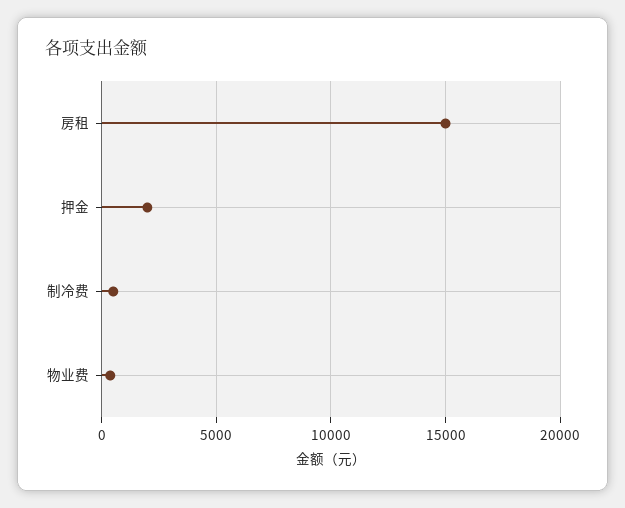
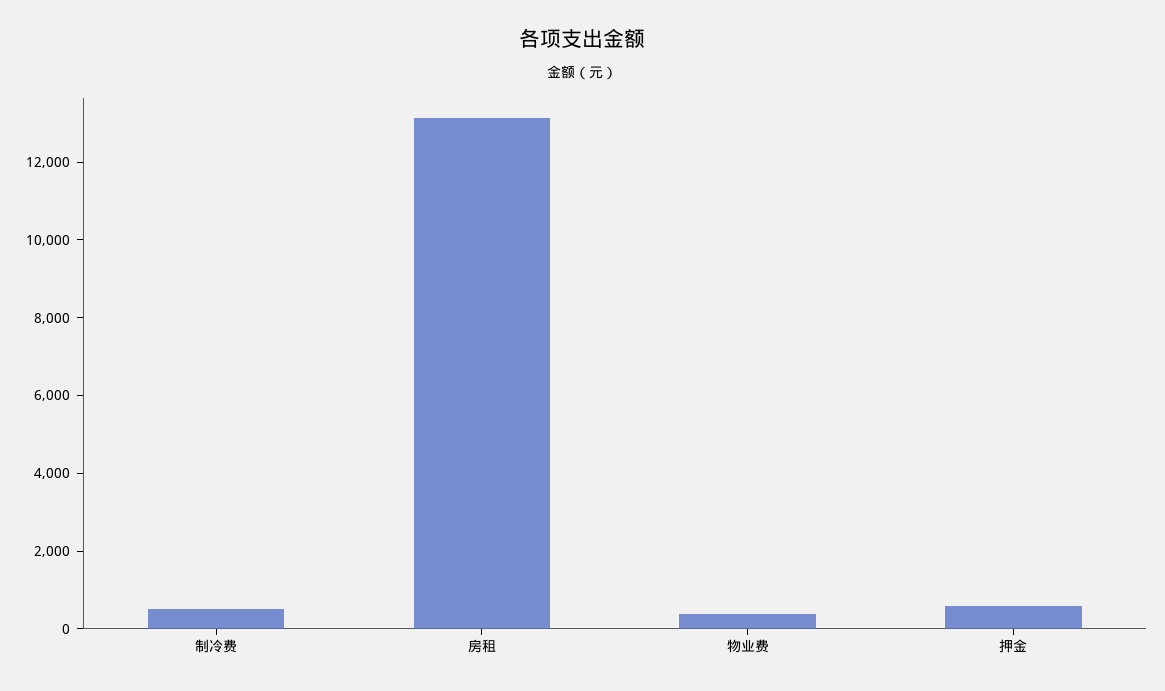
  {
-   "房租": 15000,
+   "房租": 13000,
-   "押金": 2000,
+   "押金": 500,
    "制冷费": 500,
    "物业费": 500
  }

